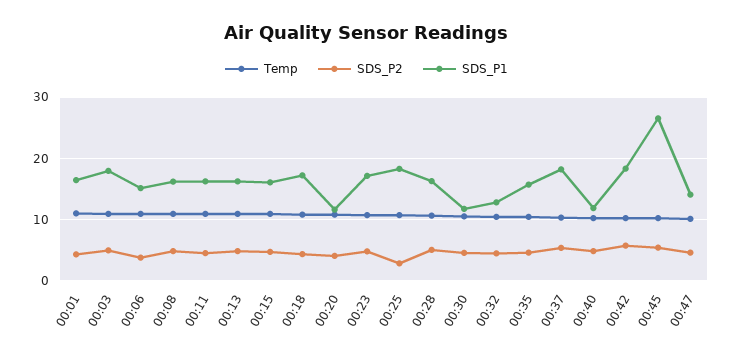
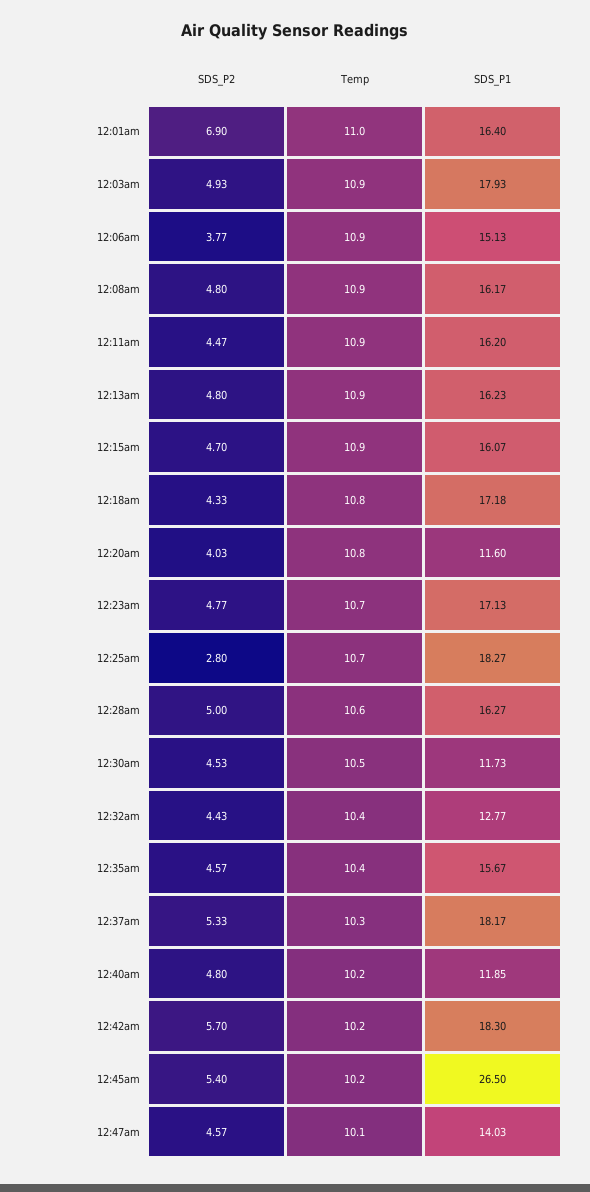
  {
    "Temp": {
      "00:01": 11,
      "00:03": 10.9,
      "00:06": 10.9,
      "00:08": 10.9,
      "00:11": 10.9,
      "00:13": 10.9,
      "00:15": 10.9,
      "00:18": 10.8,
      "00:20": 10.8,
      "00:23": 10.7,
      "00:25": 10.7,
      "00:28": 10.6,
      "00:30": 10.5,
      "00:32": 10.4,
      "00:35": 10.4,
      "00:37": 10.3,
      "00:40": 10.2,
      "00:42": 10.2,
      "00:45": 10.2,
      "00:47": 10.1
    },
    "SDS_P2": {
-     "00:01": 4,
+     "00:01": 6.9,
      "00:03": 4.93,
      "00:06": 3.77,
      "00:08": 4.8,
      "00:11": 4.47,
      "00:13": 4.8,
      "00:15": 4.7,
      "00:18": 4.33,
      "00:20": 4.03,
      "00:23": 4.77,
      "00:25": 2.8,
      "00:28": 5,
      "00:30": 4.53,
      "00:32": 4.43,
      "00:35": 4.57,
      "00:37": 5.33,
      "00:40": 4.8,
      "00:42": 5.7,
      "00:45": 5.4,
      "00:47": 4.57
    },
    "SDS_P1": {
      "00:01": 16.4,
      "00:03": 17.93,
      "00:06": 15.13,
      "00:08": 16.17,
      "00:11": 16.2,
      "00:13": 16.23,
      "00:15": 16.07,
      "00:18": 17.18,
      "00:20": 11.6,
      "00:23": 17.13,
      "00:25": 18.27,
      "00:28": 16.27,
      "00:30": 11.73,
      "00:32": 12.77,
      "00:35": 15.67,
      "00:37": 18.17,
      "00:40": 11.85,
      "00:42": 18.3,
      "00:45": 26.5,
      "00:47": 14.03
    }
  }

